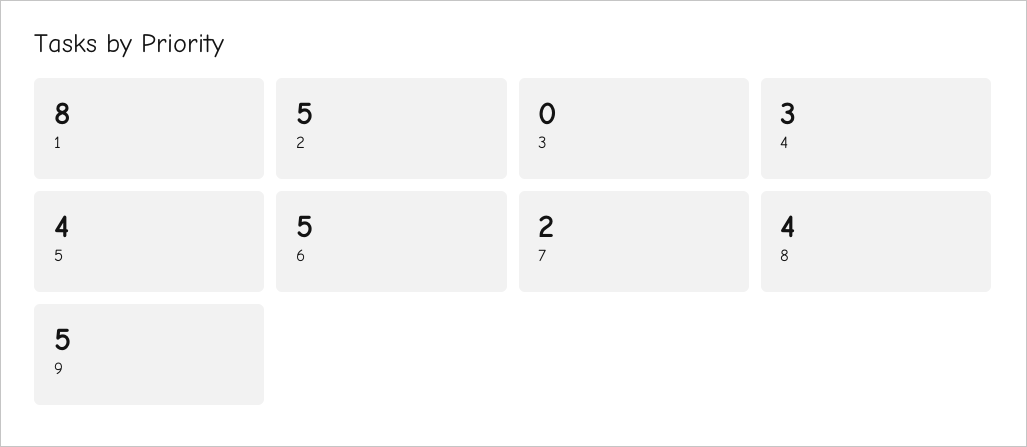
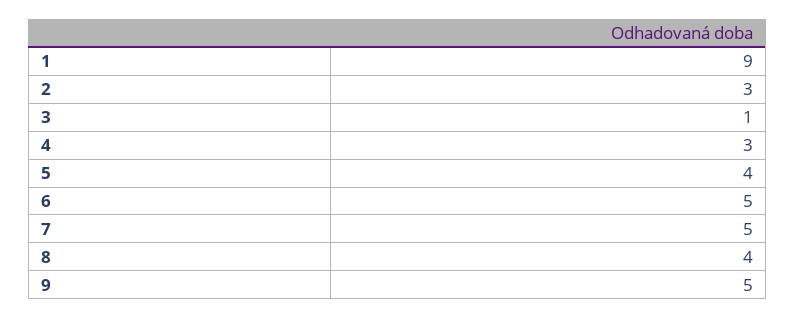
  {
-   "1": 8,
+   "1": 9,
-   "2": 5,
+   "2": 3,
-   "3": 0,
+   "3": 1,
    "4": 3,
    "5": 4,
    "6": 5,
-   "7": 2,
+   "7": 5,
    "8": 4,
    "9": 5
  }

